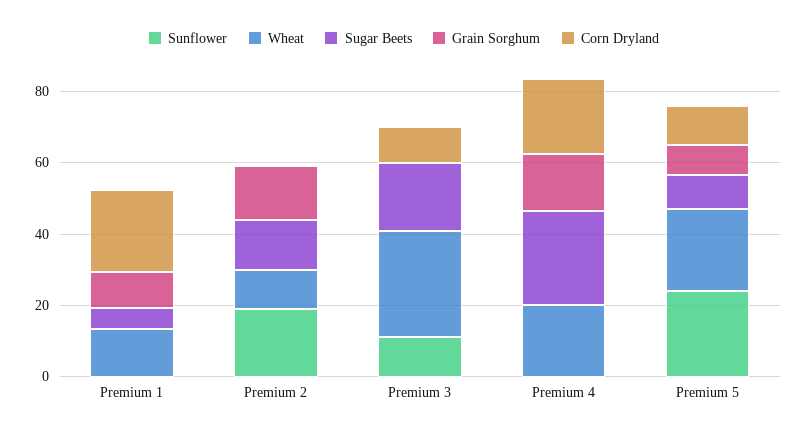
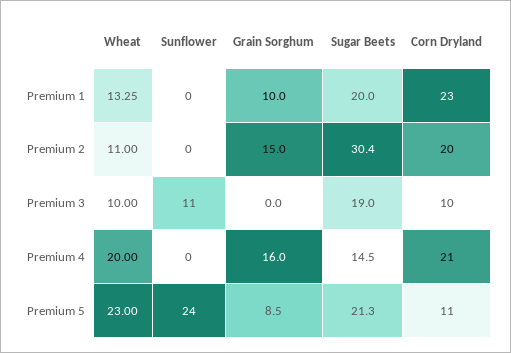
  {
    "Sunflower": {
      "Premium 1": 0,
-     "Premium 2": 20,
+     "Premium 2": 0,
      "Premium 3": 11,
      "Premium 4": 0,
      "Premium 5": 24
    },
    "Wheat": {
      "Premium 1": 13.25,
      "Premium 2": 11,
-     "Premium 3": 30,
+     "Premium 3": 10,
      "Premium 4": 20,
      "Premium 5": 23
    },
    "Sugar Beets": {
-     "Premium 1": 5,
+     "Premium 1": 20,
-     "Premium 2": 15,
+     "Premium 2": 30.4,
      "Premium 3": 19,
-     "Premium 4": 25,
+     "Premium 4": 14.5,
-     "Premium 5": 10
+     "Premium 5": 21.3
    },
    "Grain Sorghum": {
      "Premium 1": 10,
      "Premium 2": 15,
      "Premium 3": 0,
      "Premium 4": 16,
      "Premium 5": 8.5
    },
    "Corn Dryland": {
      "Premium 1": 23,
-     "Premium 2": 0,
+     "Premium 2": 20,
      "Premium 3": 10,
      "Premium 4": 21,
      "Premium 5": 11
    }
  }

